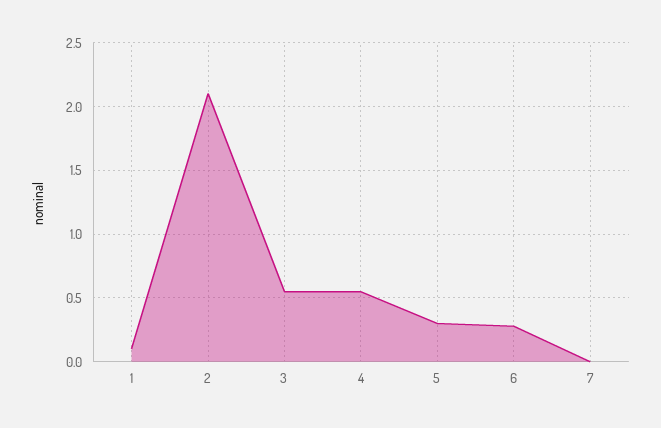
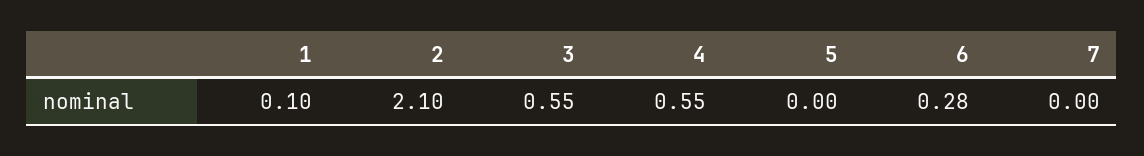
  {
    "1": 0.1,
    "2": 2.1,
    "3": 0.55,
    "4": 0.55,
-   "5": 0.3,
+   "5": 0,
    "6": 0.28,
    "7": 0
  }

